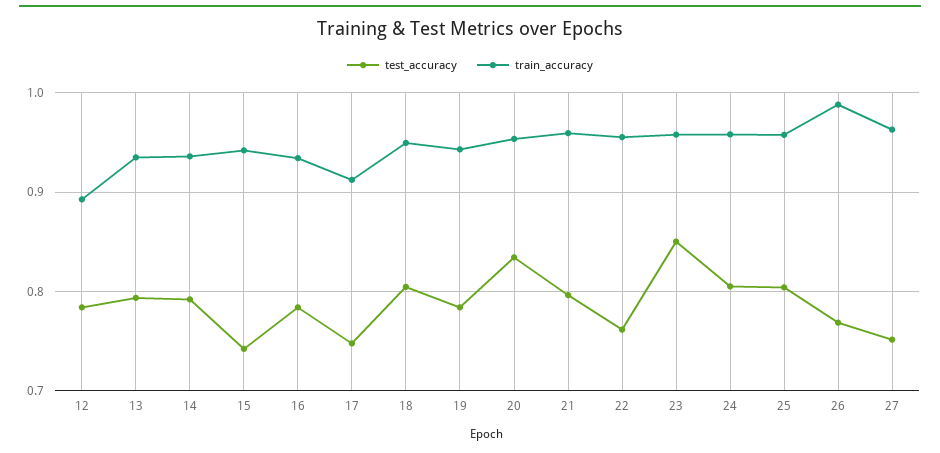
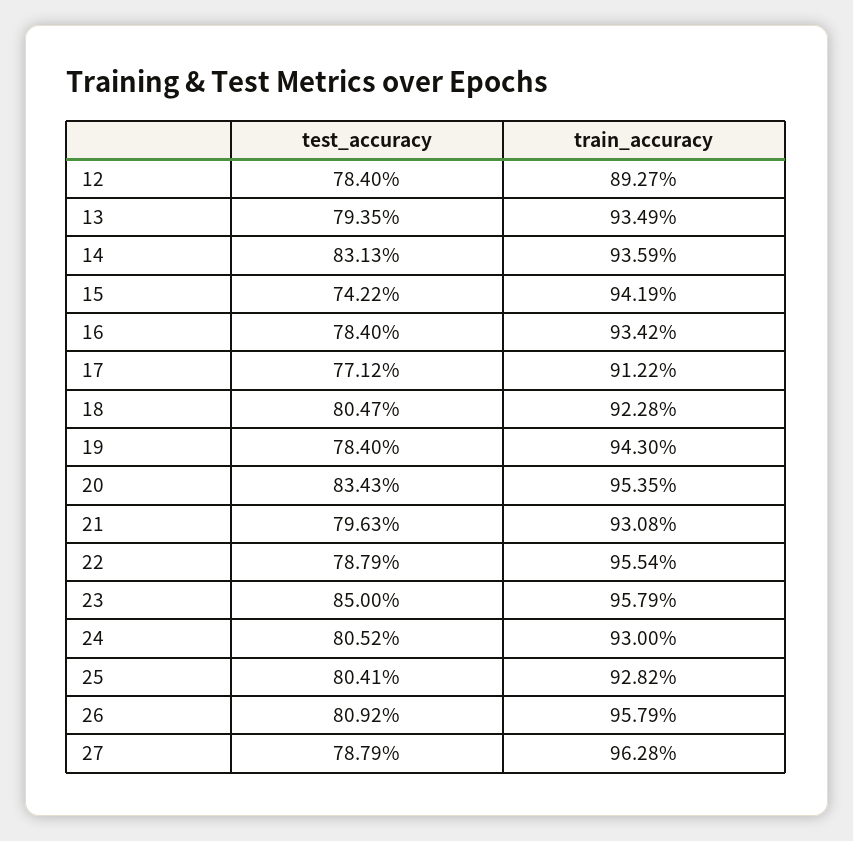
  {
    "test_accuracy": {
      "12": 0.784,
      "13": 0.7935,
-     "14": 0.79,
+     "14": 0.8313,
      "15": 0.7422,
      "16": 0.784,
-     "17": 0.75,
+     "17": 0.7712,
      "18": 0.8047,
      "19": 0.784,
      "20": 0.8343,
      "21": 0.7963,
-     "22": 0.76,
+     "22": 0.7879,
      "23": 0.85,
      "24": 0.8052,
      "25": 0.8041,
-     "26": 0.77,
+     "26": 0.8092,
-     "27": 0.75
+     "27": 0.7879
    },
    "train_accuracy": {
      "12": 0.8927,
      "13": 0.9349,
      "14": 0.9359,
      "15": 0.9419,
      "16": 0.9342,
      "17": 0.9122,
-     "18": 0.95,
+     "18": 0.9228,
      "19": 0.943,
      "20": 0.9535,
-     "21": 0.96,
+     "21": 0.9308,
      "22": 0.9554,
      "23": 0.9579,
-     "24": 0.96,
+     "24": 0.93,
-     "25": 0.96,
+     "25": 0.9282,
-     "26": 0.99,
+     "26": 0.9579,
      "27": 0.9628
    }
  }

